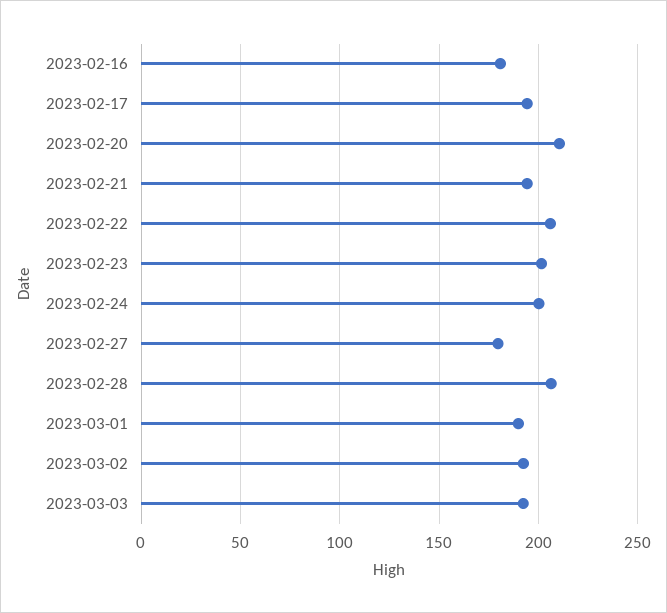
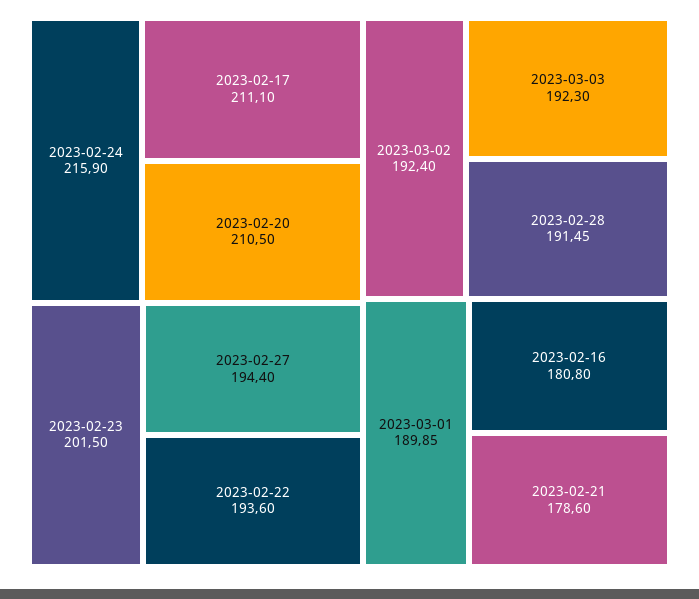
  {
    "2023-02-16": 180.8,
-   "2023-02-17": 195,
+   "2023-02-17": 211.1,
    "2023-02-20": 210.5,
-   "2023-02-21": 195,
+   "2023-02-21": 178.6,
-   "2023-02-22": 205,
+   "2023-02-22": 193.6,
    "2023-02-23": 201.5,
-   "2023-02-24": 200,
+   "2023-02-24": 215.9,
-   "2023-02-27": 180,
+   "2023-02-27": 194.4,
-   "2023-02-28": 205,
+   "2023-02-28": 191.45,
    "2023-03-01": 189.85,
    "2023-03-02": 192.4,
    "2023-03-03": 192.3
  }

